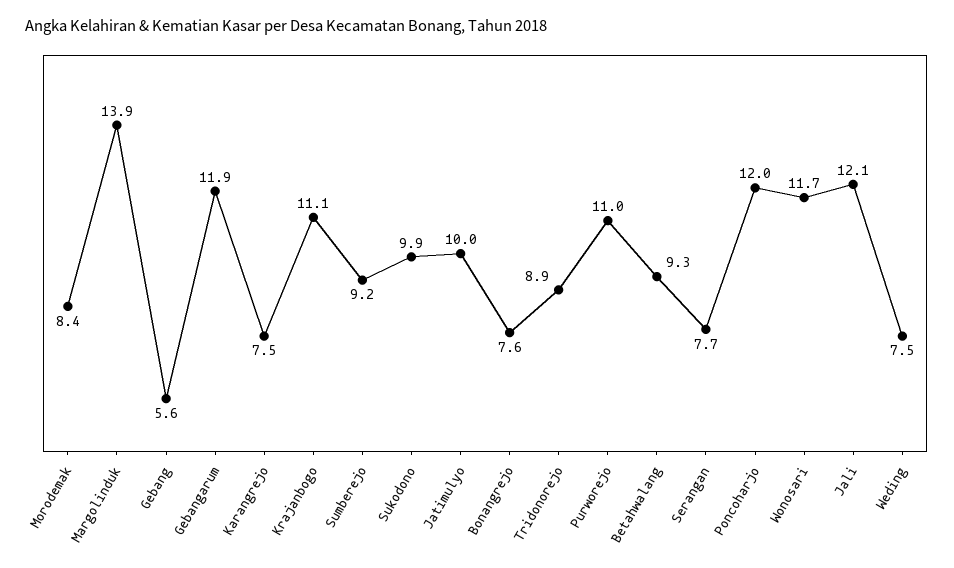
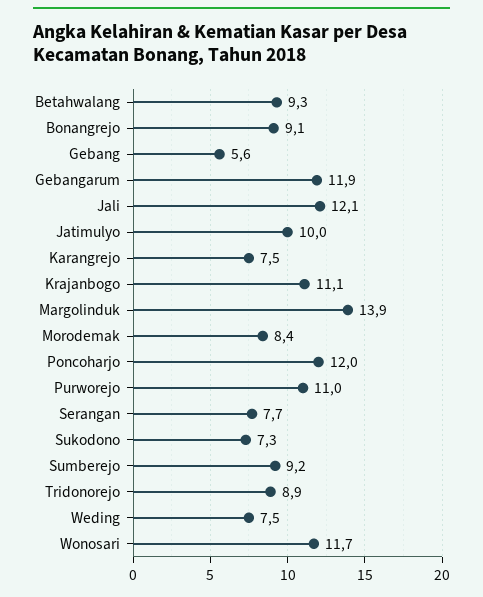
  {
    "Morodemak": 8.4,
    "Margolinduk": 13.9,
    "Gebang": 5.6,
    "Gebangarum": 11.9,
    "Karangrejo": 7.5,
    "Krajanbogo": 11.1,
    "Sumberejo": 9.2,
-   "Sukodono": 9.9,
+   "Sukodono": 7.3,
    "Jatimulyo": 10,
-   "Bonangrejo": 7.6,
+   "Bonangrejo": 9.1,
    "Tridonorejo": 8.9,
    "Purworejo": 11,
    "Betahwalang": 9.3,
    "Serangan": 7.7,
    "Poncoharjo": 12,
    "Wonosari": 11.7,
    "Jali": 12.1,
    "Weding": 7.5
  }

